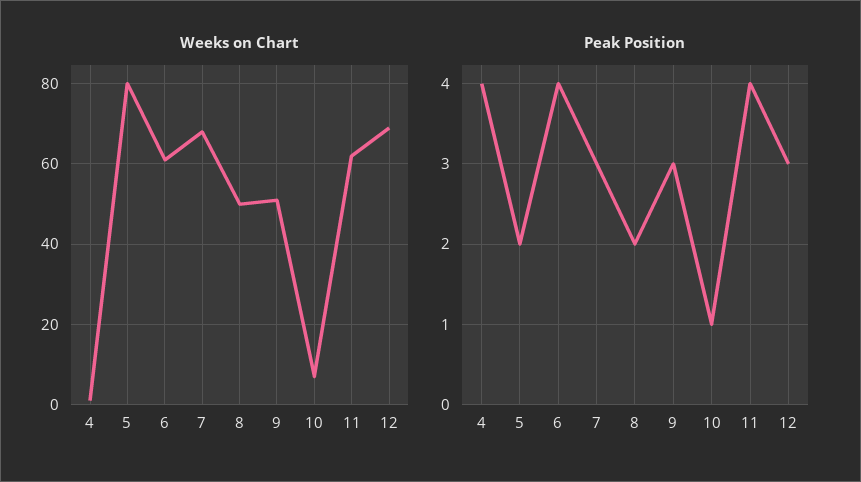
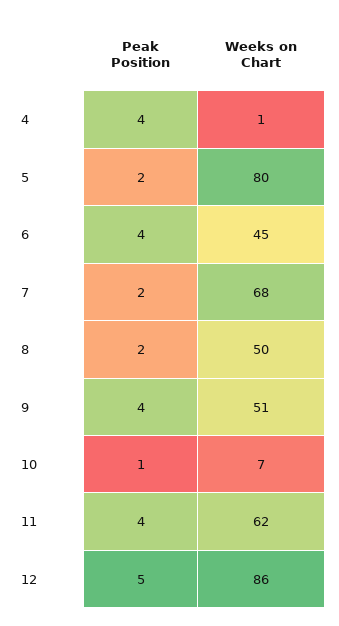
  {
    "Weeks on Chart": {
      "4": 1,
      "5": 80,
-     "6": 60,
+     "6": 45,
      "7": 68,
      "8": 50,
      "9": 51,
      "10": 7,
      "11": 62,
-     "12": 70
+     "12": 86
    },
    "Peak Position": {
      "4": 4,
      "5": 2,
      "6": 4,
-     "7": 3,
+     "7": 2,
      "8": 2,
-     "9": 3,
+     "9": 4,
      "10": 1,
      "11": 4,
-     "12": 3
+     "12": 5
    }
  }

